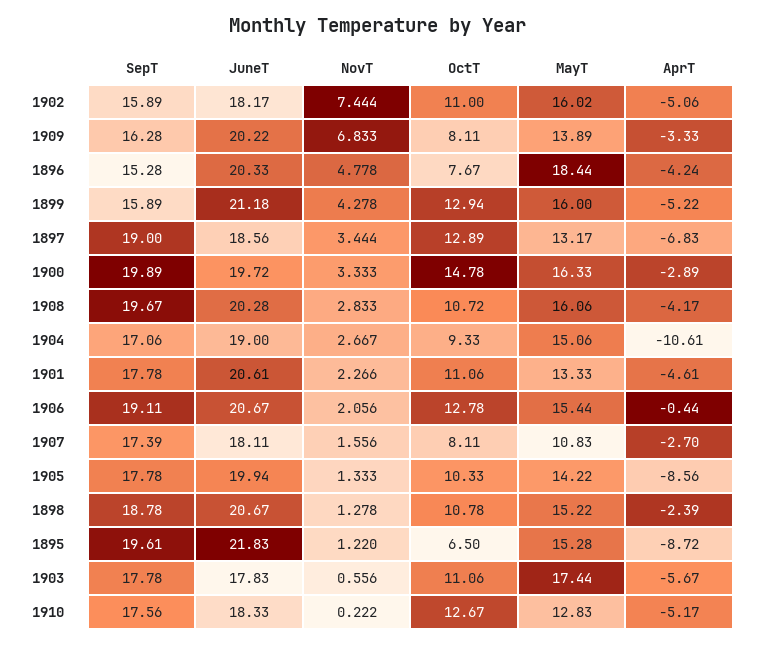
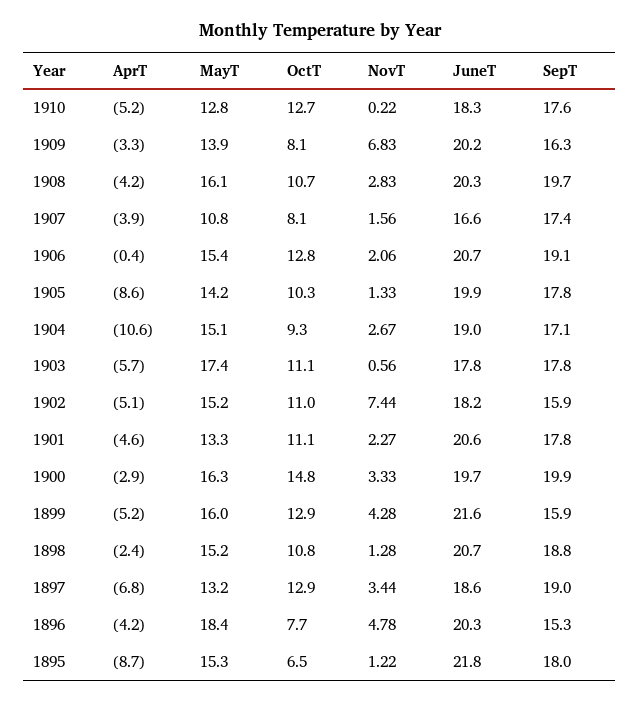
  {
    "SepT": {
      "1902": 15.89,
      "1909": 16.28,
      "1896": 15.28,
      "1899": 15.89,
      "1897": 19,
      "1900": 19.89,
      "1908": 19.67,
      "1904": 17.06,
      "1901": 17.78,
      "1906": 19.11,
      "1907": 17.39,
      "1905": 17.78,
      "1898": 18.78,
-     "1895": 19.61,
+     "1895": 18,
      "1903": 17.78,
      "1910": 17.56
    },
    "JuneT": {
      "1902": 18.17,
      "1909": 20.22,
      "1896": 20.33,
-     "1899": 21.18,
+     "1899": 21.6,
      "1897": 18.56,
      "1900": 19.72,
      "1908": 20.28,
      "1904": 19,
      "1901": 20.61,
      "1906": 20.67,
-     "1907": 18.11,
+     "1907": 16.6,
      "1905": 19.94,
      "1898": 20.67,
      "1895": 21.83,
      "1903": 17.83,
      "1910": 18.33
    },
    "NovT": {
      "1902": 7.444,
      "1909": 6.833,
      "1896": 4.778,
      "1899": 4.278,
      "1897": 3.444,
      "1900": 3.333,
      "1908": 2.833,
      "1904": 2.667,
      "1901": 2.266,
      "1906": 2.056,
      "1907": 1.556,
      "1905": 1.333,
      "1898": 1.278,
      "1895": 1.22,
      "1903": 0.556,
      "1910": 0.222
    },
    "OctT": {
      "1902": 11,
      "1909": 8.11,
      "1896": 7.67,
      "1899": 12.94,
      "1897": 12.89,
      "1900": 14.78,
      "1908": 10.72,
      "1904": 9.33,
      "1901": 11.06,
      "1906": 12.78,
      "1907": 8.11,
      "1905": 10.33,
      "1898": 10.78,
      "1895": 6.5,
      "1903": 11.06,
      "1910": 12.67
    },
    "MayT": {
-     "1902": 16.02,
+     "1902": 15.2,
      "1909": 13.89,
      "1896": 18.44,
      "1899": 16,
      "1897": 13.17,
      "1900": 16.33,
      "1908": 16.06,
      "1904": 15.06,
      "1901": 13.33,
      "1906": 15.44,
      "1907": 10.83,
      "1905": 14.22,
      "1898": 15.22,
      "1895": 15.28,
      "1903": 17.44,
      "1910": 12.83
    },
    "AprT": {
      "1902": -5.06,
      "1909": -3.33,
      "1896": -4.24,
      "1899": -5.22,
      "1897": -6.83,
      "1900": -2.89,
      "1908": -4.17,
      "1904": -10.61,
      "1901": -4.61,
      "1906": -0.44,
-     "1907": -2.7,
+     "1907": -3.9,
      "1905": -8.56,
      "1898": -2.39,
      "1895": -8.72,
      "1903": -5.67,
      "1910": -5.17
    }
  }

